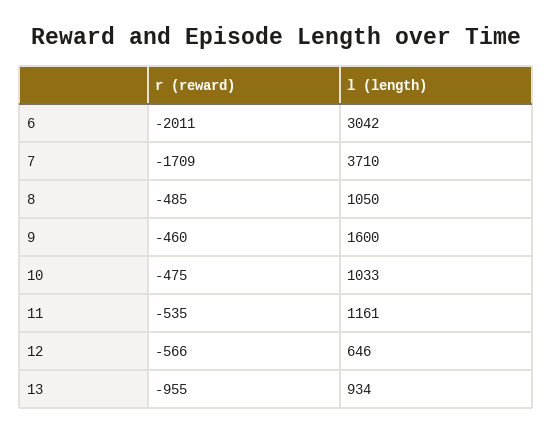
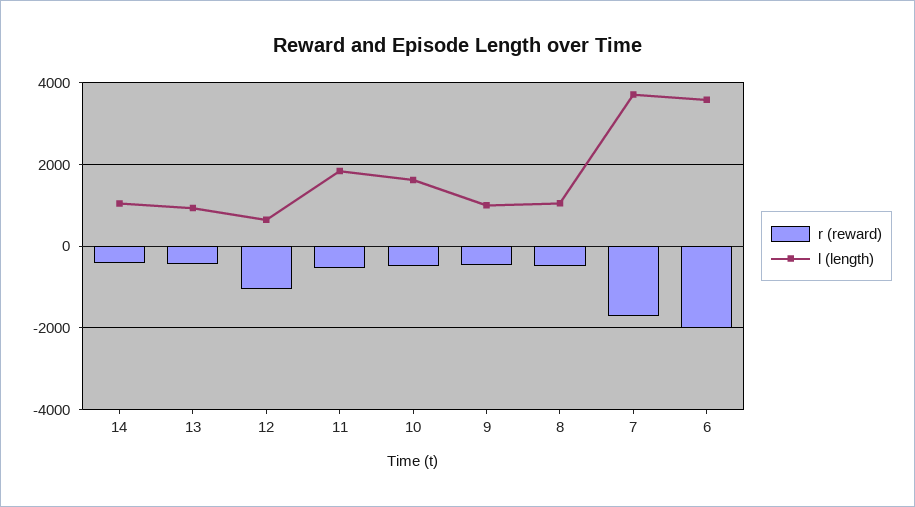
  {
    "r (reward)": {
      "6": -2011,
      "7": -1709,
      "8": -485,
      "9": -460,
      "10": -475,
      "11": -535,
-     "12": -566,
+     "12": -1000,
-     "13": -955
+     "13": -400,
+     "14": -400
    },
    "l (length)": {
-     "6": 3042,
+     "6": 3600,
      "7": 3710,
      "8": 1050,
-     "9": 1600,
+     "9": 1000,
-     "10": 1033,
+     "10": 1600,
-     "11": 1161,
+     "11": 1800,
      "12": 646,
-     "13": 934
+     "13": 934,
+     "14": 1000
    }
  }

